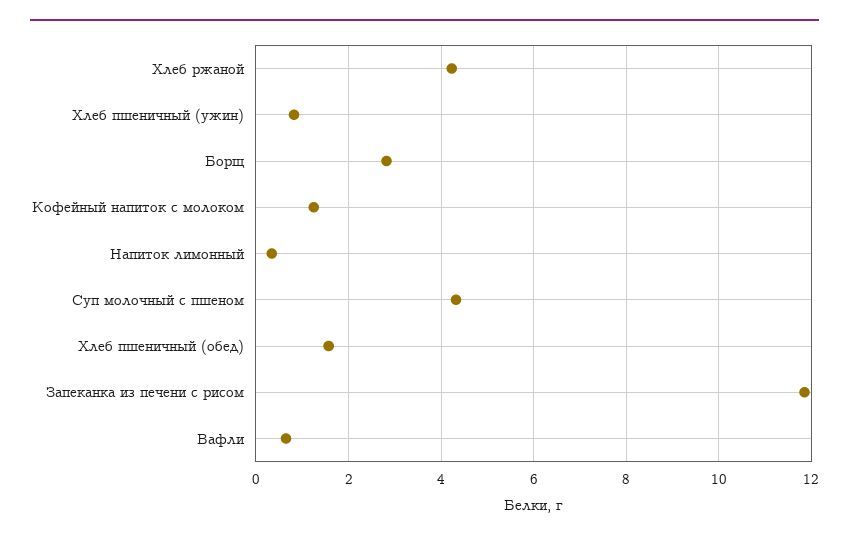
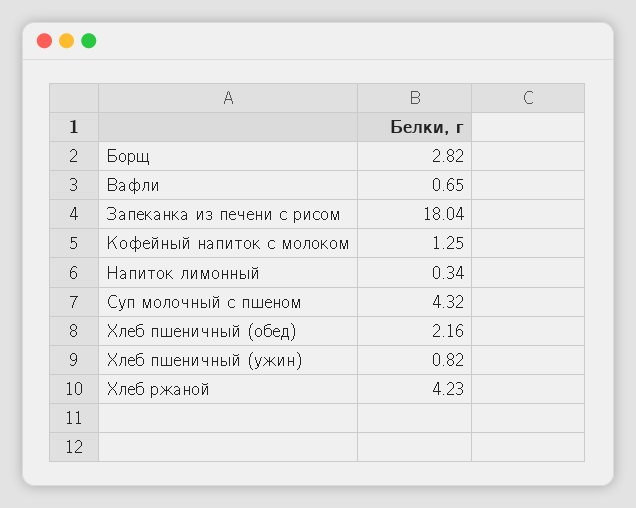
  {
    "Хлеб ржаной": 4.23,
    "Хлеб пшеничный (ужин)": 0.82,
    "Борщ": 2.82,
    "Кофейный напиток с молоком": 1.25,
    "Напиток лимонный": 0.34,
    "Суп молочный с пшеном": 4.32,
-   "Хлеб пшеничный (обед)": 1.6,
+   "Хлеб пшеничный (обед)": 2.16,
-   "Запеканка из печени с рисом": 11.8,
+   "Запеканка из печени с рисом": 18.04,
    "Вафли": 0.65
  }

